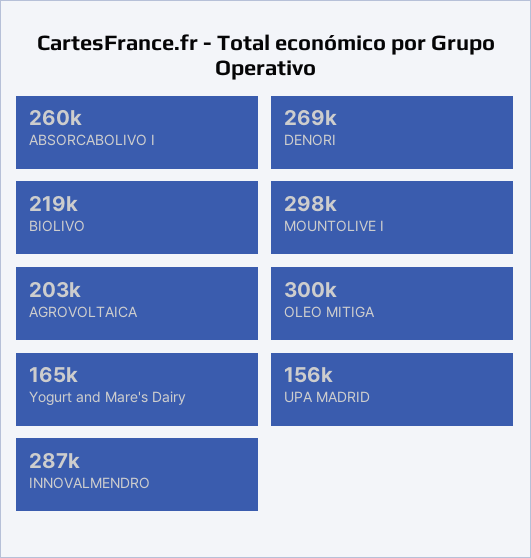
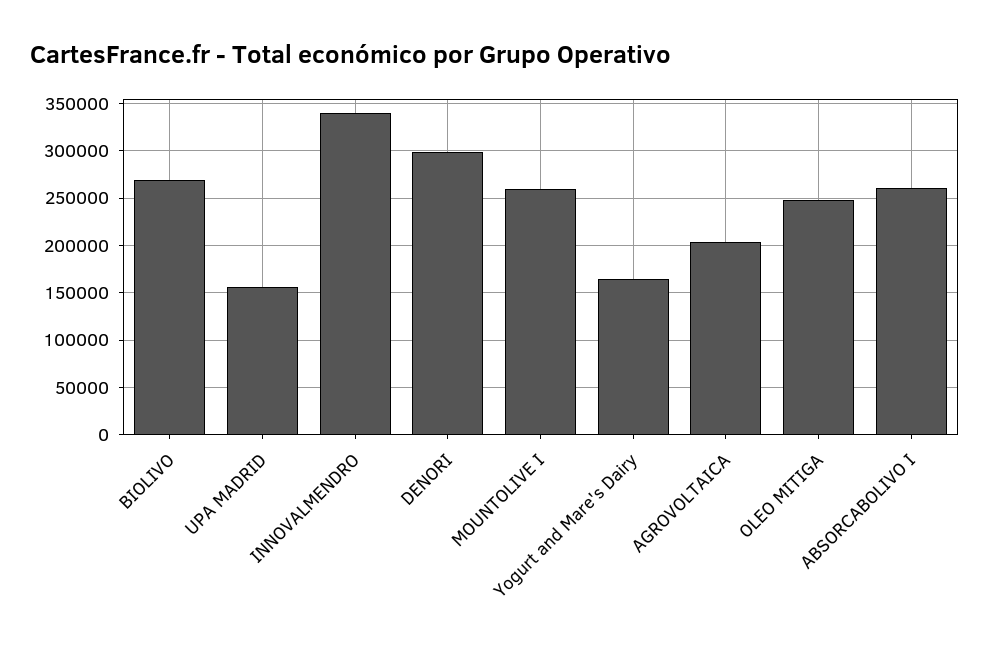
  {
    "ABSORCABOLIVO I": 260000,
-   "DENORI": 269000,
+   "DENORI": 300000,
-   "BIOLIVO": 219000,
+   "BIOLIVO": 270000,
-   "MOUNTOLIVE I": 298000,
+   "MOUNTOLIVE I": 260000,
    "AGROVOLTAICA": 203000,
-   "OLEO MITIGA": 300000,
+   "OLEO MITIGA": 250000,
    "Yogurt and Mare's Dairy": 165000,
    "UPA MADRID": 156000,
-   "INNOVALMENDRO": 287000
+   "INNOVALMENDRO": 340000
  }

